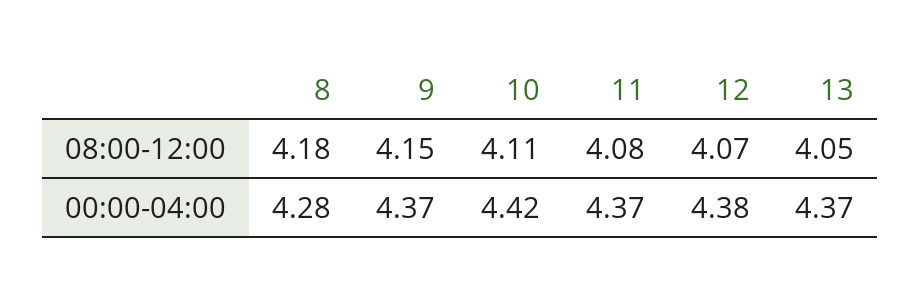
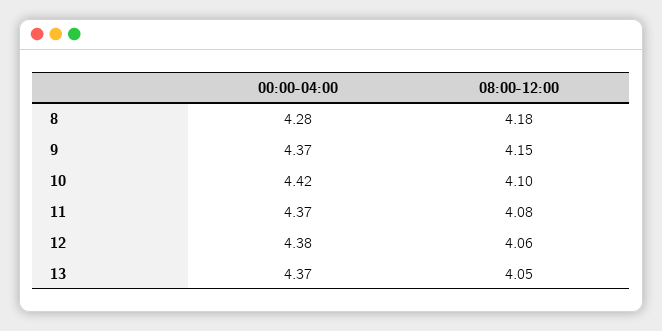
  {
    "8": {
      "08:00-12:00": 4.18,
      "00:00-04:00": 4.28
    },
    "9": {
      "08:00-12:00": 4.15,
      "00:00-04:00": 4.37
    },
    "10": {
-     "08:00-12:00": 4.11,
+     "08:00-12:00": 4.1,
      "00:00-04:00": 4.42
    },
    "11": {
      "08:00-12:00": 4.08,
      "00:00-04:00": 4.37
    },
    "12": {
-     "08:00-12:00": 4.07,
+     "08:00-12:00": 4.06,
      "00:00-04:00": 4.38
    },
    "13": {
      "08:00-12:00": 4.05,
      "00:00-04:00": 4.37
    }
  }

